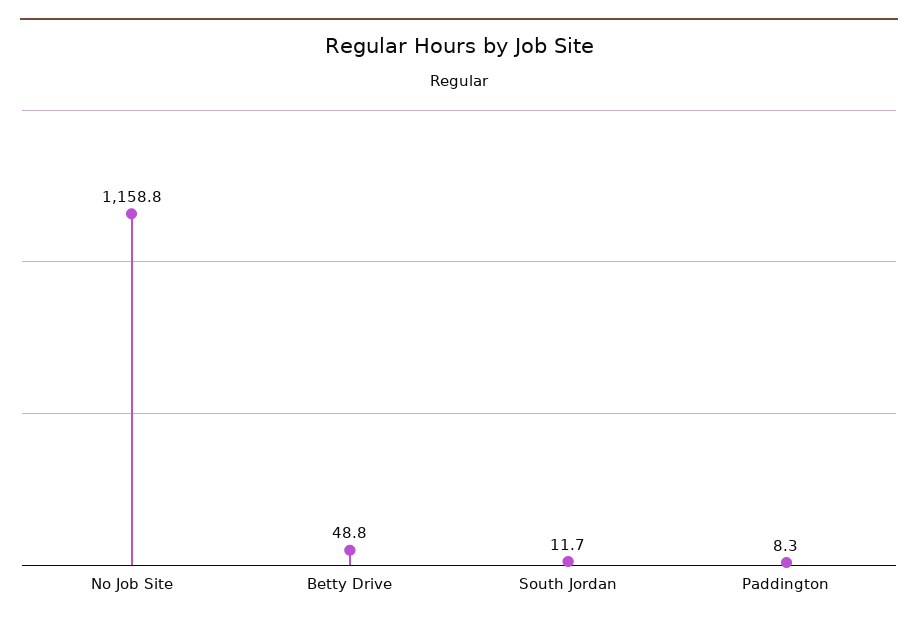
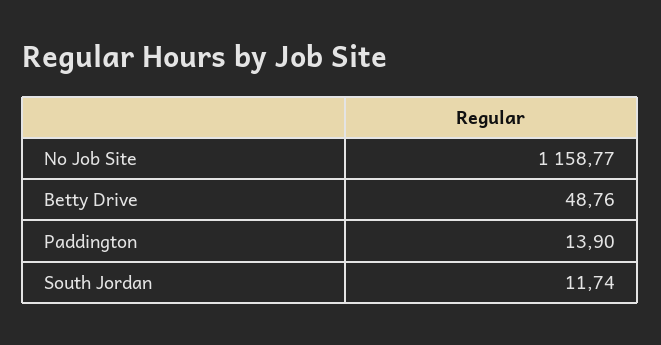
  {
    "No Job Site": 1158.77,
    "Betty Drive": 48.76,
    "South Jordan": 11.74,
-   "Paddington": 8.3
+   "Paddington": 13.9
  }

